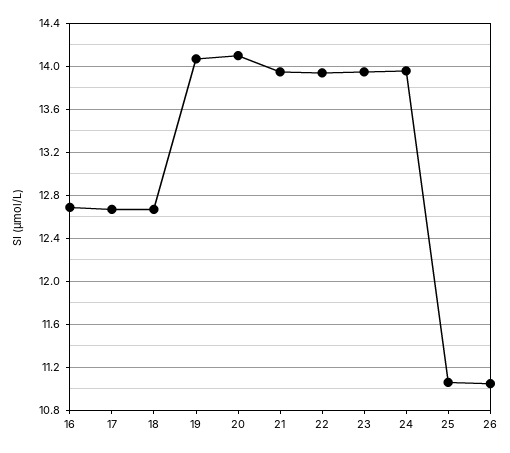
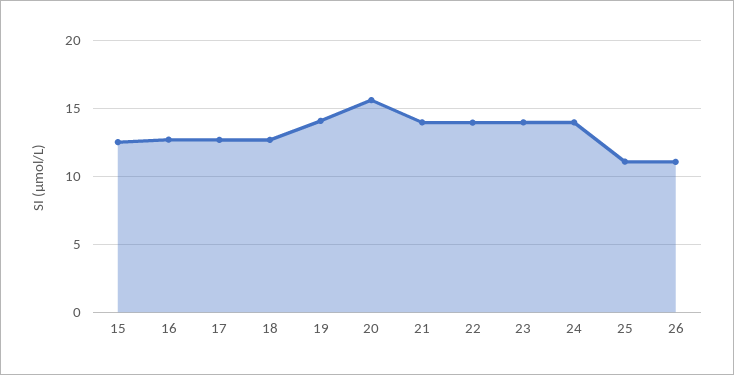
  {
    "16": 12.7,
    "17": 12.7,
    "18": 12.7,
    "19": 14.1,
-   "20": 14.1,
+   "20": 15.5,
    "21": 14,
    "22": 13.9,
    "23": 14,
    "24": 14,
    "25": 11.1,
-   "26": 11.1
+   "26": 11.1,
+   "15": 12.5
  }

